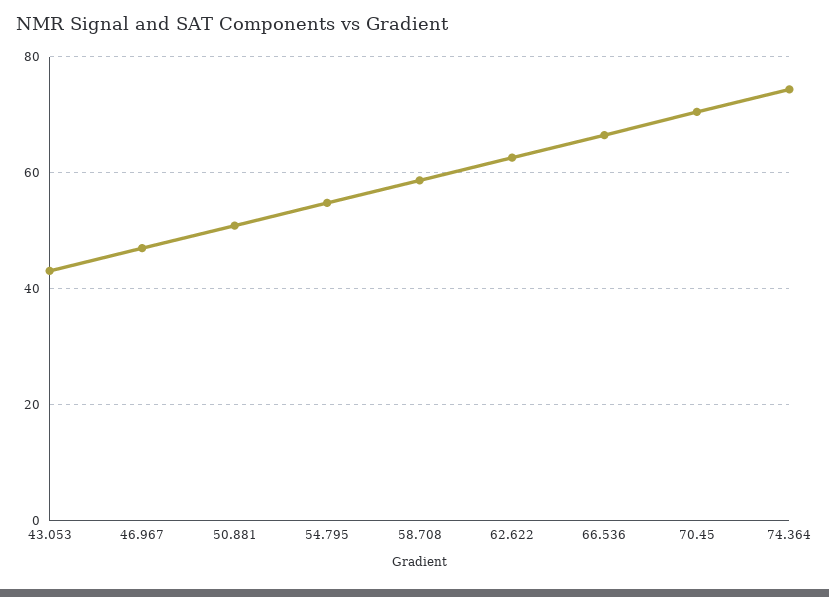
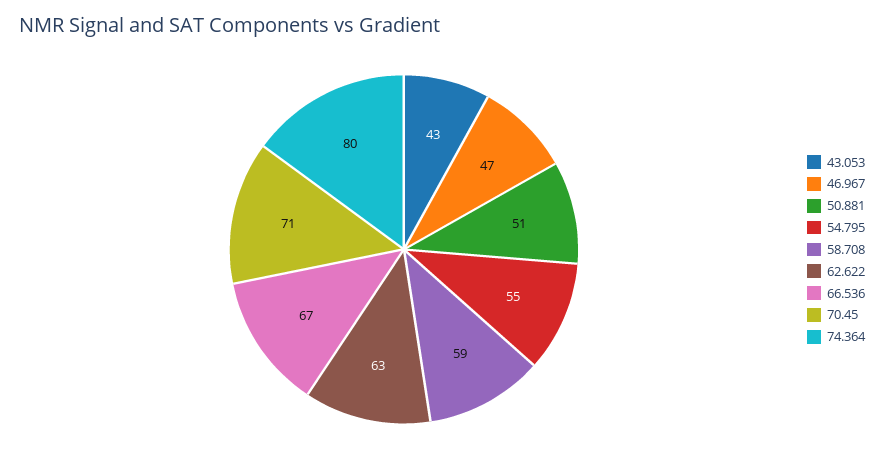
  {
    "43.053": 43,
    "46.967": 47,
    "50.881": 51,
    "54.795": 55,
    "58.708": 59,
    "62.622": 63,
    "66.536": 67,
    "70.45": 71,
-   "74.364": 74
+   "74.364": 80
  }

